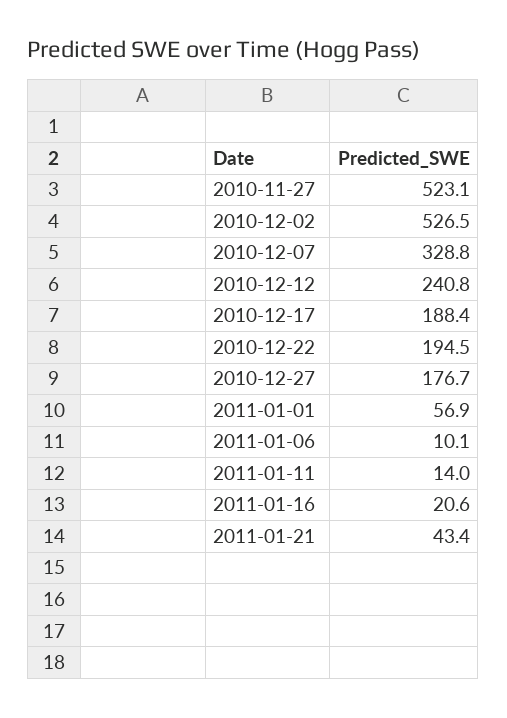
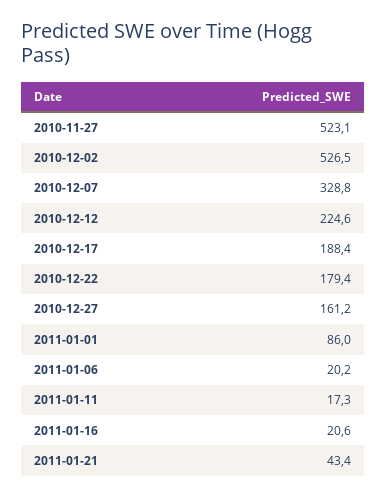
  {
    "2010-11-27": 523.1,
    "2010-12-02": 526.5,
    "2010-12-07": 328.8,
-   "2010-12-12": 240.8,
+   "2010-12-12": 224.6,
    "2010-12-17": 188.4,
-   "2010-12-22": 194.5,
+   "2010-12-22": 179.4,
-   "2010-12-27": 176.7,
+   "2010-12-27": 161.2,
-   "2011-01-01": 56.9,
+   "2011-01-01": 86,
-   "2011-01-06": 10.1,
+   "2011-01-06": 20.2,
-   "2011-01-11": 14,
+   "2011-01-11": 17.3,
    "2011-01-16": 20.6,
    "2011-01-21": 43.4
  }

